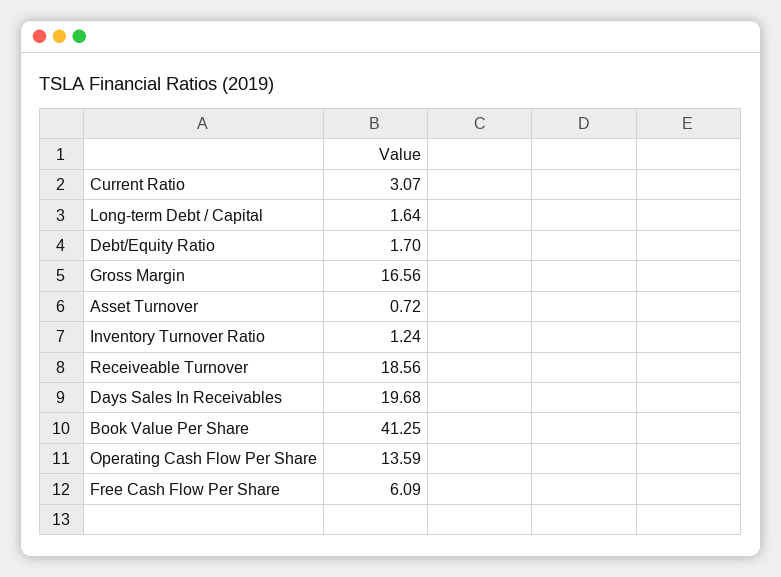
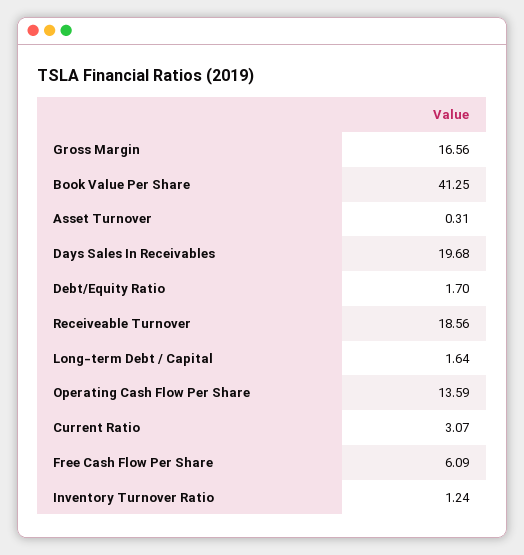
  {
    "Current Ratio": 3.07,
    "Long-term Debt / Capital": 1.64,
    "Debt/Equity Ratio": 1.7,
    "Gross Margin": 16.56,
-   "Asset Turnover": 0.72,
+   "Asset Turnover": 0.31,
    "Inventory Turnover Ratio": 1.24,
    "Receiveable Turnover": 18.56,
    "Days Sales In Receivables": 19.68,
    "Book Value Per Share": 41.25,
    "Operating Cash Flow Per Share": 13.59,
    "Free Cash Flow Per Share": 6.09
  }

